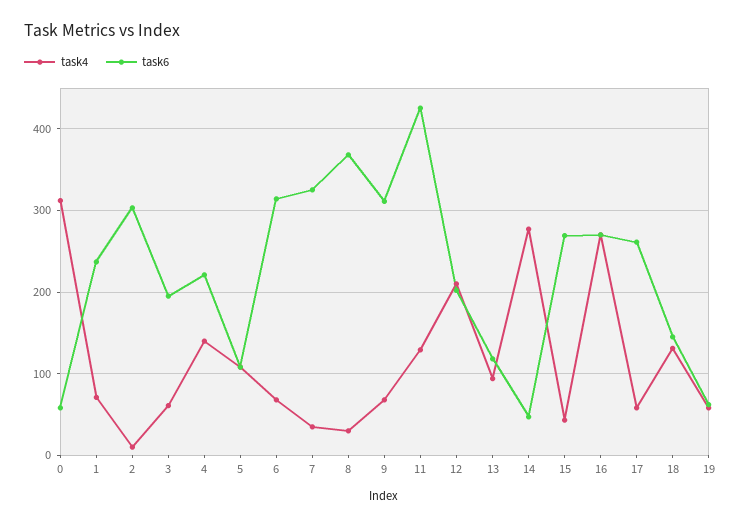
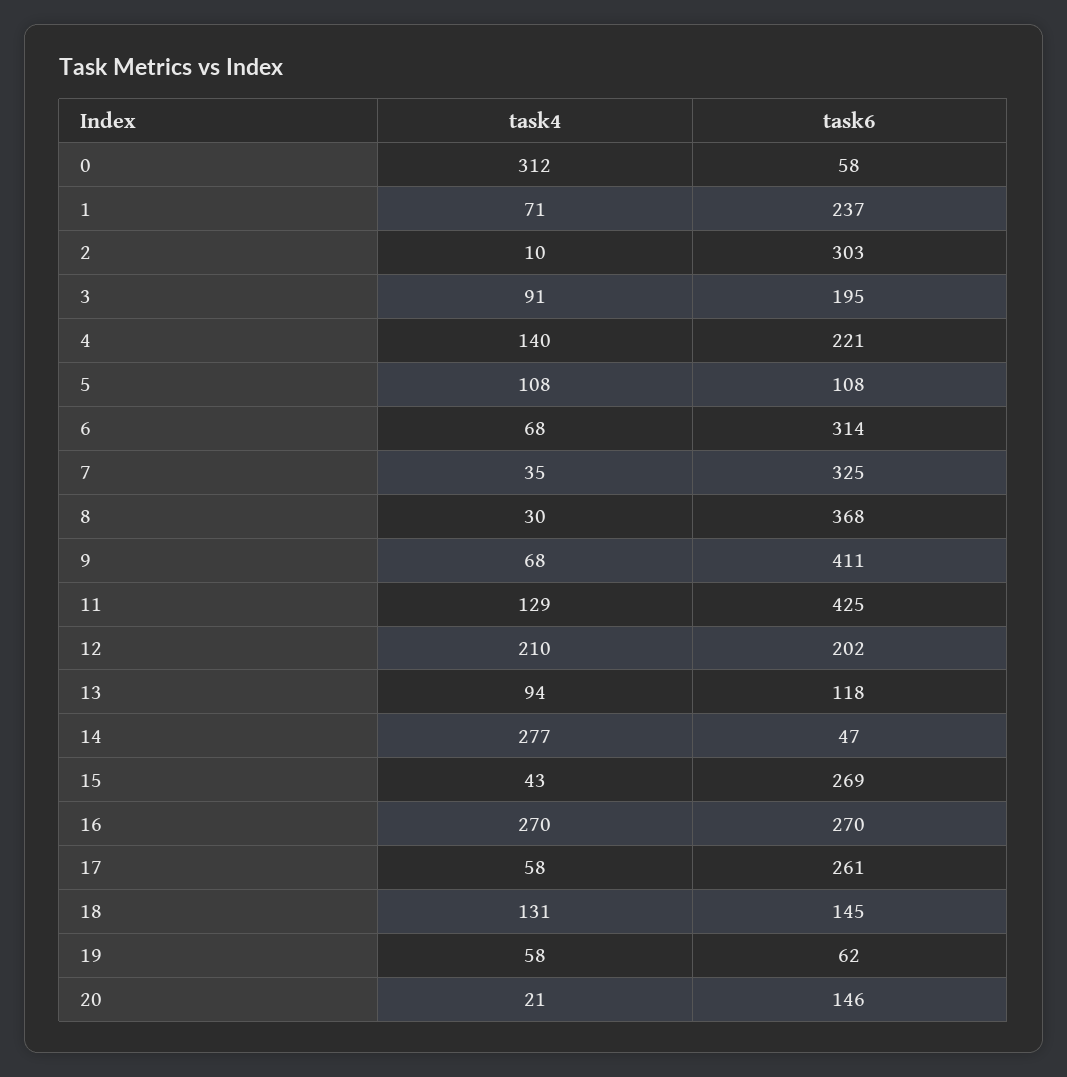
  {
    "task4": {
      "0": 312,
      "1": 71,
      "2": 10,
-     "3": 60,
+     "3": 91,
      "4": 140,
      "5": 108,
      "6": 68,
      "7": 35,
      "8": 30,
      "9": 68,
      "11": 129,
      "12": 210,
      "13": 94,
      "14": 277,
      "15": 43,
      "16": 270,
      "17": 58,
      "18": 131,
-     "19": 58
+     "19": 58,
+     "20": 21
    },
    "task6": {
      "0": 58,
      "1": 237,
      "2": 303,
      "3": 195,
      "4": 221,
      "5": 108,
      "6": 314,
      "7": 325,
      "8": 368,
-     "9": 310,
+     "9": 411,
      "11": 425,
      "12": 202,
      "13": 118,
      "14": 47,
      "15": 269,
      "16": 270,
      "17": 261,
      "18": 145,
-     "19": 62
+     "19": 62,
+     "20": 146
    }
  }

